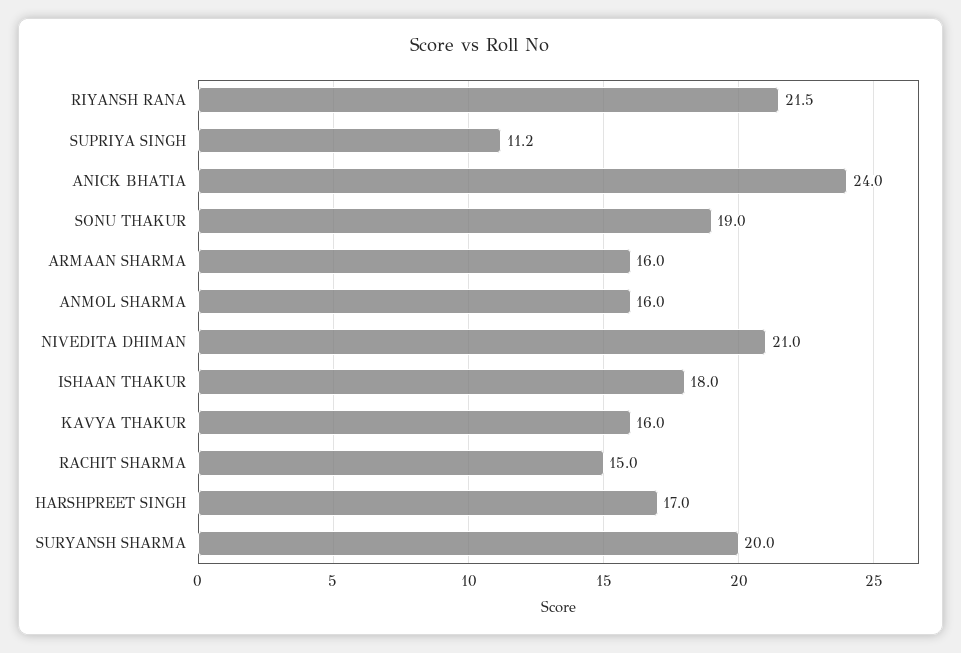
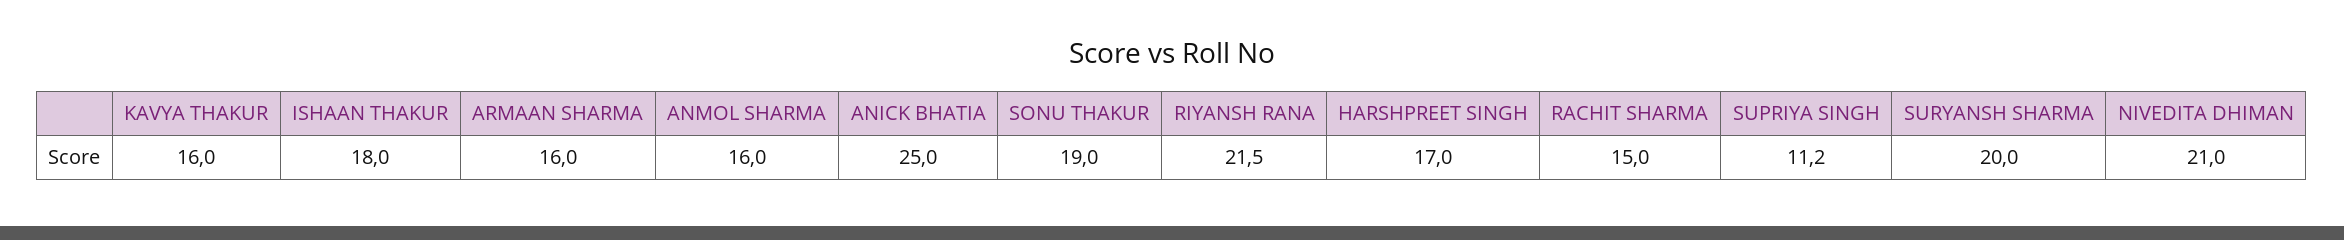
  {
    "RIYANSH RANA": 21.5,
    "SUPRIYA SINGH": 11.2,
-   "ANICK BHATIA": 24,
+   "ANICK BHATIA": 25,
    "SONU THAKUR": 19,
    "ARMAAN SHARMA": 16,
    "ANMOL SHARMA": 16,
    "NIVEDITA DHIMAN": 21,
    "ISHAAN THAKUR": 18,
    "KAVYA THAKUR": 16,
    "RACHIT SHARMA": 15,
    "HARSHPREET SINGH": 17,
    "SURYANSH SHARMA": 20
  }

